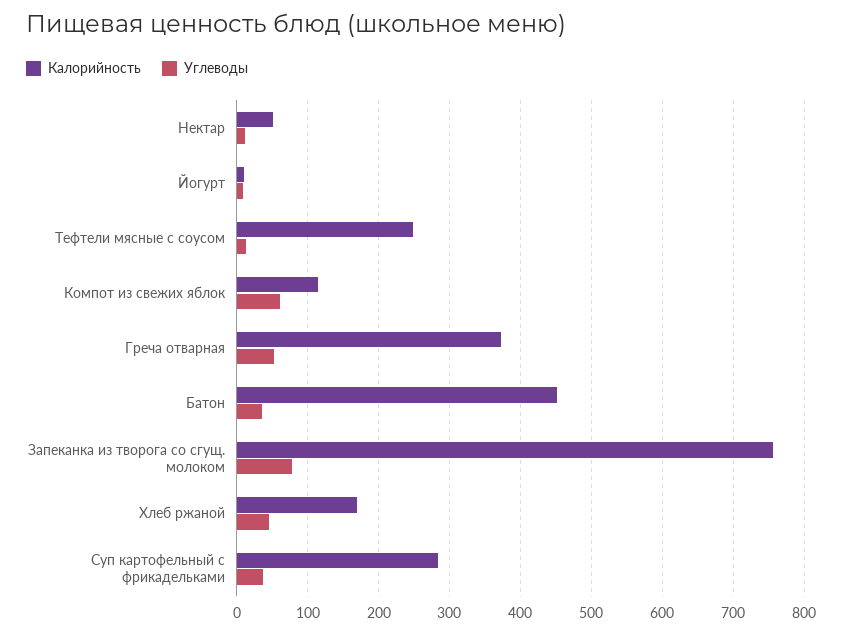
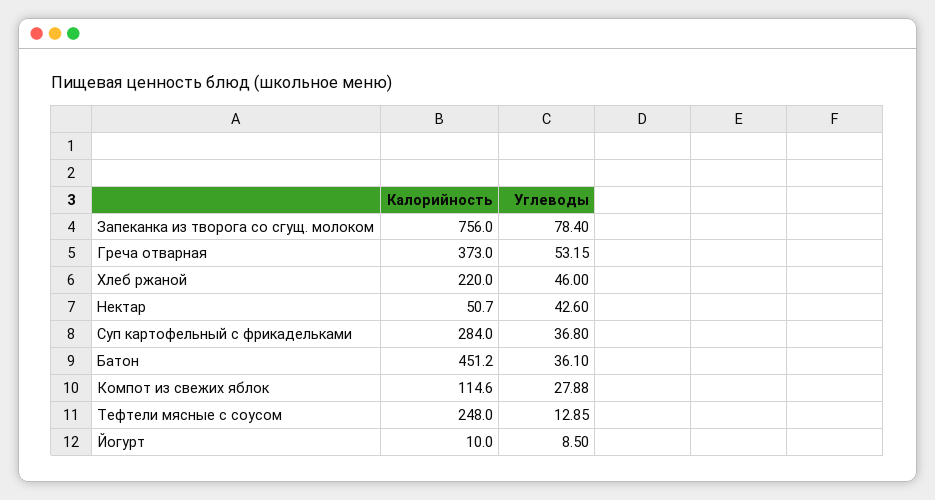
  {
    "Калорийность": {
      "Нектар": 50.7,
      "Йогурт": 10,
      "Тефтели мясные с соусом": 248,
      "Компот из свежих яблок": 114.6,
      "Греча отварная": 373,
      "Батон": 451.2,
      "Запеканка из творога со сгущ. молоком": 756,
-     "Хлеб ржаной": 170,
+     "Хлеб ржаной": 220,
      "Суп картофельный с фрикадельками": 284
    },
    "Углеводы": {
-     "Нектар": 10,
+     "Нектар": 42.6,
      "Йогурт": 8.5,
      "Тефтели мясные с соусом": 12.85,
-     "Компот из свежих яблок": 60,
+     "Компот из свежих яблок": 27.88,
      "Греча отварная": 53.15,
      "Батон": 36.1,
      "Запеканка из творога со сгущ. молоком": 78.4,
      "Хлеб ржаной": 46,
      "Суп картофельный с фрикадельками": 36.8
    }
  }

